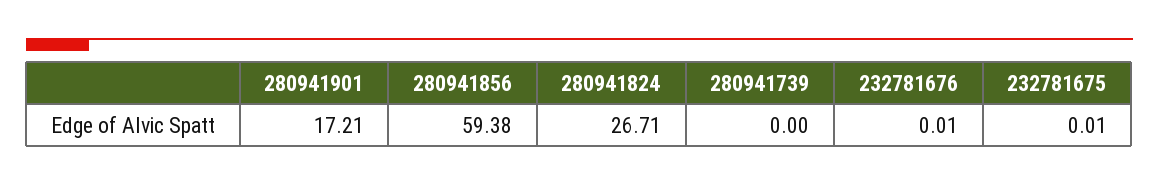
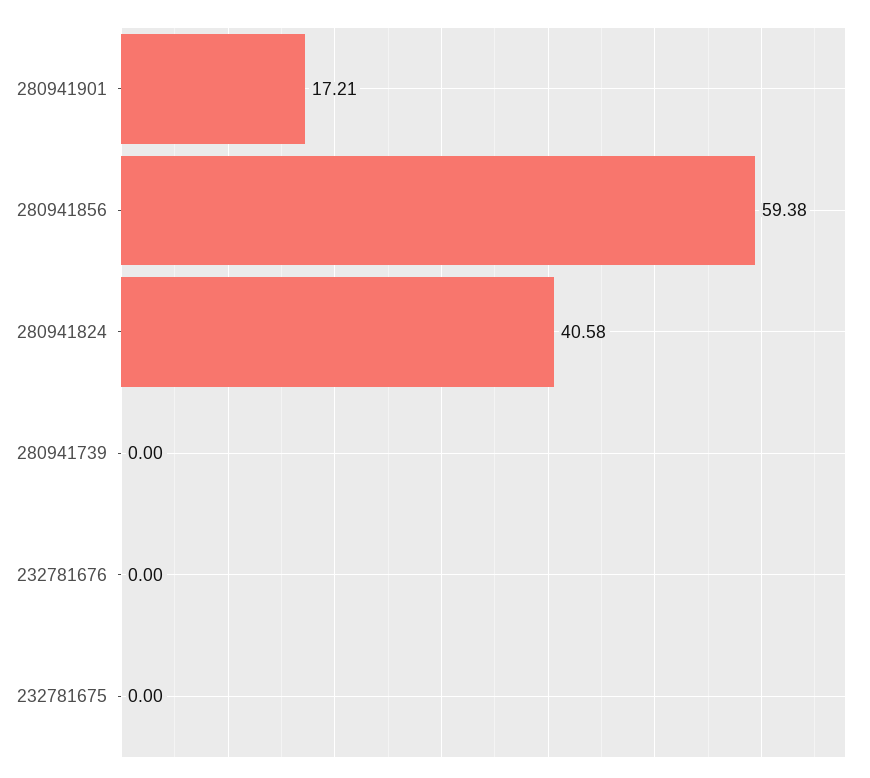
  {
    "280941901": 17.21,
    "280941856": 59.38,
-   "280941824": 26.71,
+   "280941824": 40.58,
    "280941739": 0,
-   "232781676": 0.01,
+   "232781676": 0,
-   "232781675": 0.01
+   "232781675": 0
  }

